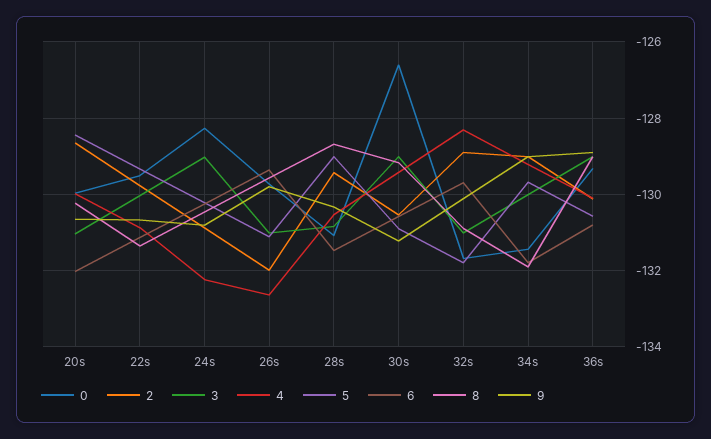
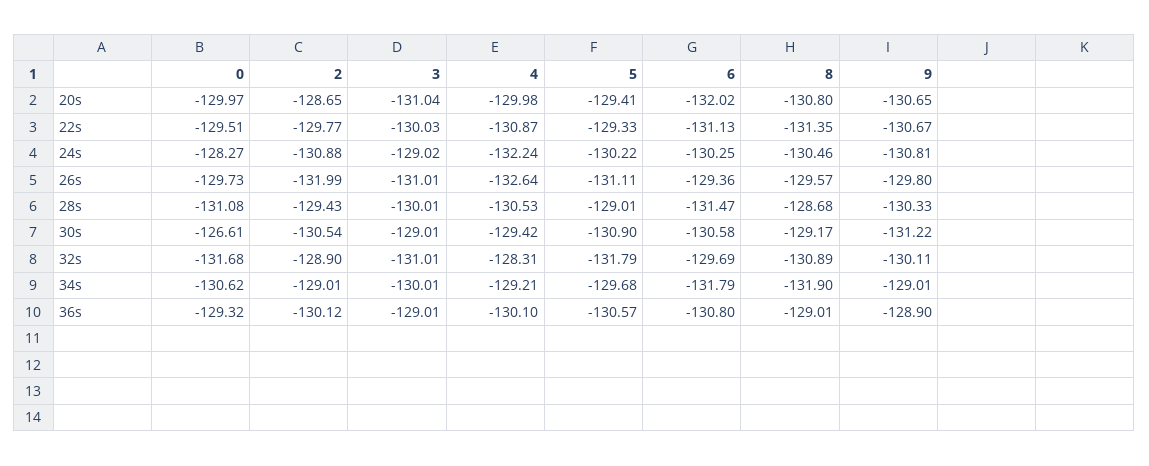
  {
    "0": {
      "20s": -129.97,
      "22s": -129.51,
      "24s": -128.27,
      "26s": -129.73,
      "28s": -131.08,
      "30s": -126.61,
      "32s": -131.68,
-     "34s": -131.4,
+     "34s": -130.62,
      "36s": -129.32
    },
    "2": {
      "20s": -128.65,
      "22s": -129.77,
      "24s": -130.88,
      "26s": -131.99,
      "28s": -129.43,
      "30s": -130.54,
      "32s": -128.9,
      "34s": -129.01,
      "36s": -130.12
    },
    "3": {
      "20s": -131.04,
      "22s": -130.03,
      "24s": -129.02,
      "26s": -131.01,
-     "28s": -130.8,
+     "28s": -130.01,
      "30s": -129.01,
      "32s": -131.01,
      "34s": -130.01,
      "36s": -129.01
    },
    "4": {
      "20s": -129.98,
      "22s": -130.87,
      "24s": -132.24,
      "26s": -132.64,
      "28s": -130.53,
      "30s": -129.42,
      "32s": -128.31,
      "34s": -129.21,
      "36s": -130.1
    },
    "5": {
-     "20s": -128.4,
+     "20s": -129.41,
      "22s": -129.33,
      "24s": -130.22,
      "26s": -131.11,
      "28s": -129.01,
      "30s": -130.9,
      "32s": -131.79,
      "34s": -129.68,
      "36s": -130.57
    },
    "6": {
      "20s": -132.02,
      "22s": -131.13,
      "24s": -130.25,
      "26s": -129.36,
      "28s": -131.47,
      "30s": -130.58,
      "32s": -129.69,
      "34s": -131.79,
      "36s": -130.8
    },
    "8": {
-     "20s": -130.2,
+     "20s": -130.8,
      "22s": -131.35,
      "24s": -130.46,
      "26s": -129.57,
      "28s": -128.68,
      "30s": -129.17,
      "32s": -130.89,
      "34s": -131.9,
      "36s": -129.01
    },
    "9": {
      "20s": -130.65,
      "22s": -130.67,
      "24s": -130.81,
      "26s": -129.8,
      "28s": -130.33,
      "30s": -131.22,
      "32s": -130.11,
      "34s": -129.01,
      "36s": -128.9
    }
  }

